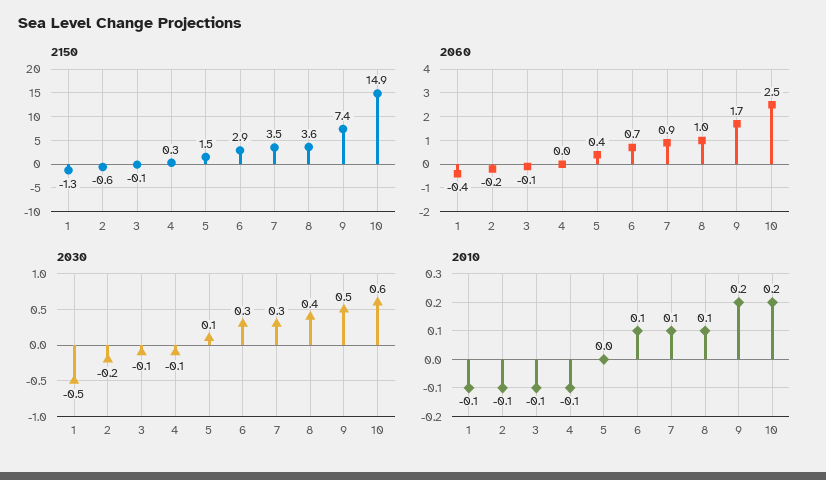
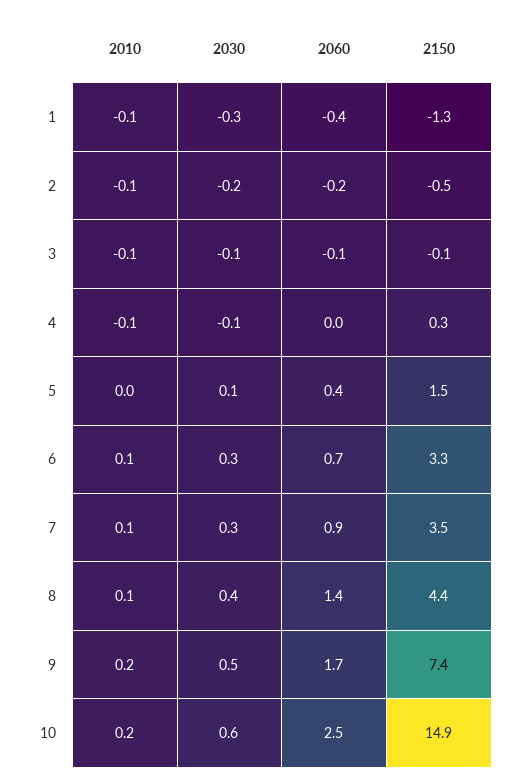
  {
    "2150": {
      "1": -1.3,
-     "2": -0.6,
+     "2": -0.5,
      "3": -0.1,
      "4": 0.3,
      "5": 1.5,
-     "6": 2.9,
+     "6": 3.3,
      "7": 3.5,
-     "8": 3.6,
+     "8": 4.4,
      "9": 7.4,
      "10": 14.9
    },
    "2060": {
      "1": -0.4,
      "2": -0.2,
      "3": -0.1,
      "4": 0,
      "5": 0.4,
      "6": 0.7,
      "7": 0.9,
-     "8": 1,
+     "8": 1.4,
      "9": 1.7,
      "10": 2.5
    },
    "2030": {
-     "1": -0.5,
+     "1": -0.3,
      "2": -0.2,
      "3": -0.1,
      "4": -0.1,
      "5": 0.1,
      "6": 0.3,
      "7": 0.3,
      "8": 0.4,
      "9": 0.5,
      "10": 0.6
    },
    "2010": {
      "1": -0.1,
      "2": -0.1,
      "3": -0.1,
      "4": -0.1,
      "5": 0,
      "6": 0.1,
      "7": 0.1,
      "8": 0.1,
      "9": 0.2,
      "10": 0.2
    }
  }

